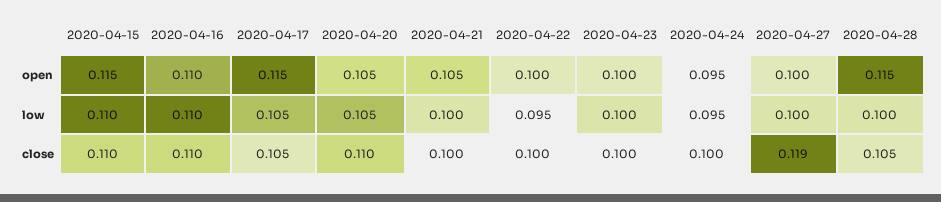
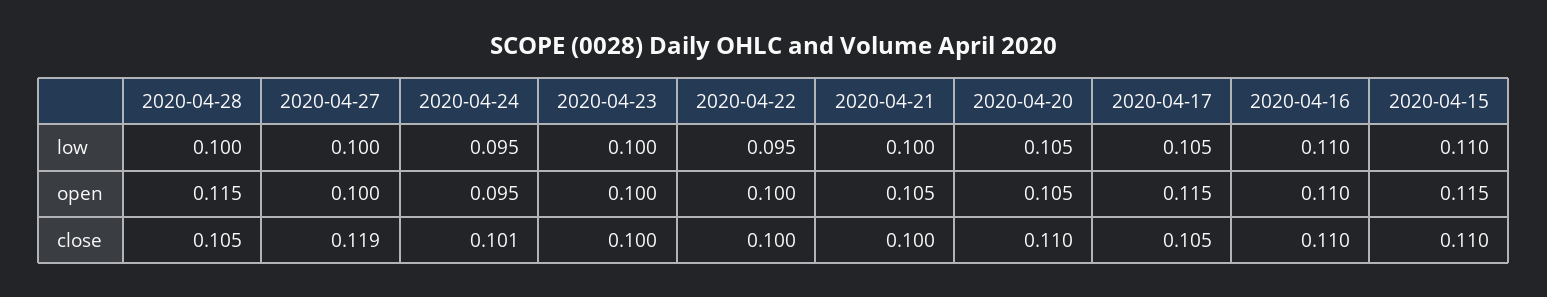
  {
    "2020-04-15": {
      "open": 0.115,
      "low": 0.11,
      "close": 0.11
    },
    "2020-04-16": {
      "open": 0.11,
      "low": 0.11,
      "close": 0.11
    },
    "2020-04-17": {
      "open": 0.115,
      "low": 0.105,
      "close": 0.105
    },
    "2020-04-20": {
      "open": 0.105,
      "low": 0.105,
      "close": 0.11
    },
    "2020-04-21": {
      "open": 0.105,
      "low": 0.1,
      "close": 0.1
    },
    "2020-04-22": {
      "open": 0.1,
      "low": 0.095,
      "close": 0.1
    },
    "2020-04-23": {
      "open": 0.1,
      "low": 0.1,
      "close": 0.1
    },
    "2020-04-24": {
      "open": 0.095,
      "low": 0.095,
-     "close": 0.1
+     "close": 0.101
    },
    "2020-04-27": {
      "open": 0.1,
      "low": 0.1,
      "close": 0.119
    },
    "2020-04-28": {
      "open": 0.115,
      "low": 0.1,
      "close": 0.105
    }
  }

